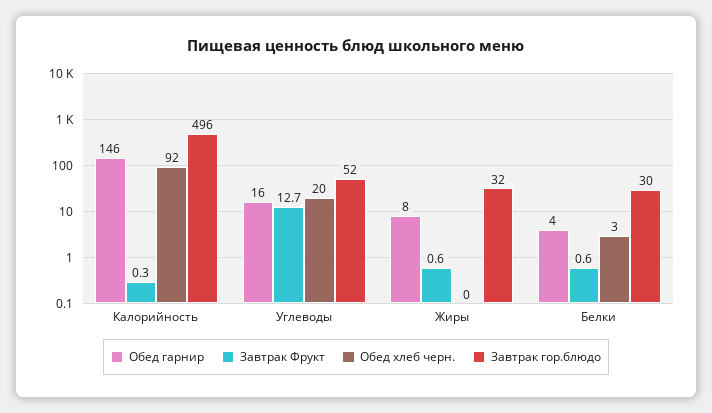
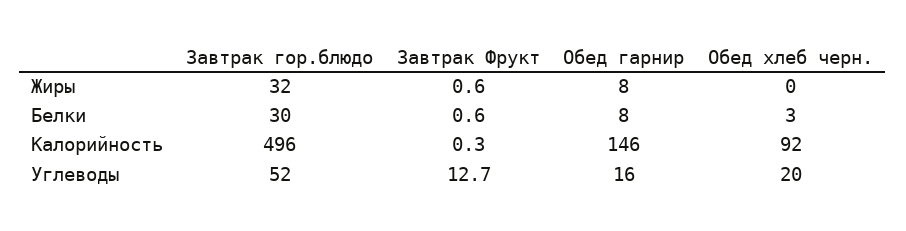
  {
    "Обед гарнир": {
      "Калорийность": 146,
      "Углеводы": 16,
      "Жиры": 8,
-     "Белки": 4
+     "Белки": 8
    },
    "Завтрак Фрукт": {
      "Калорийность": 0.3,
      "Углеводы": 12.7,
      "Жиры": 0.6,
      "Белки": 0.6
    },
    "Обед хлеб черн.": {
      "Калорийность": 92,
      "Углеводы": 20,
      "Жиры": 0,
      "Белки": 3
    },
    "Завтрак гор.блюдо": {
      "Калорийность": 496,
      "Углеводы": 52,
      "Жиры": 32,
      "Белки": 30
    }
  }

